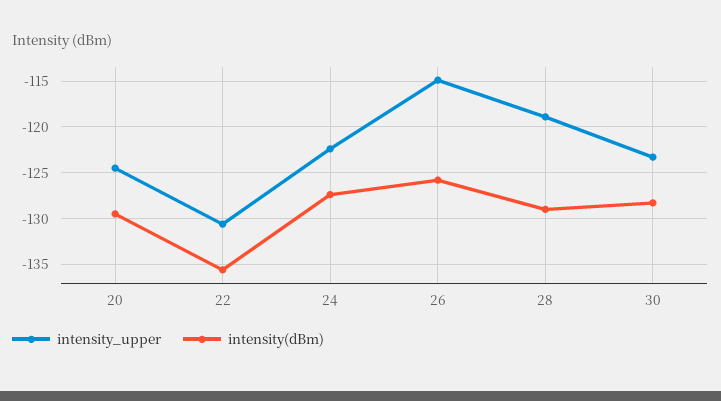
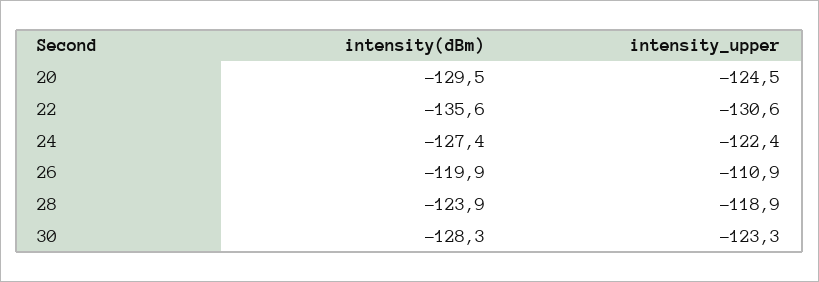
  {
    "intensity_upper": {
      "20": -124.5,
      "22": -130.6,
      "24": -122.4,
-     "26": -115,
+     "26": -110.9,
      "28": -118.9,
      "30": -123.3
    },
    "intensity(dBm)": {
      "20": -129.5,
      "22": -135.6,
      "24": -127.4,
-     "26": -126,
+     "26": -119.9,
-     "28": -129,
+     "28": -123.9,
      "30": -128.3
    }
  }

